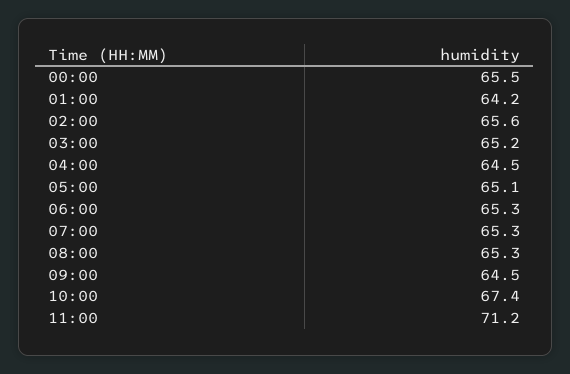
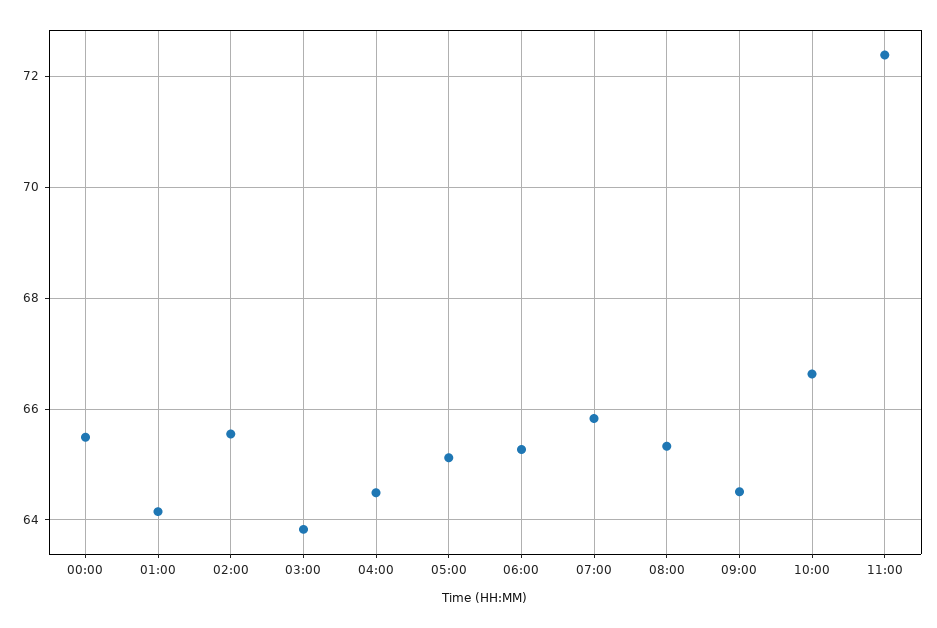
  {
    "00:00": 65.5,
    "01:00": 64.2,
    "02:00": 65.6,
-   "03:00": 65.2,
+   "03:00": 63.8,
    "04:00": 64.5,
    "05:00": 65.1,
    "06:00": 65.3,
-   "07:00": 65.3,
+   "07:00": 65.8,
    "08:00": 65.3,
    "09:00": 64.5,
-   "10:00": 67.4,
+   "10:00": 66.6,
-   "11:00": 71.2
+   "11:00": 72.4
  }

